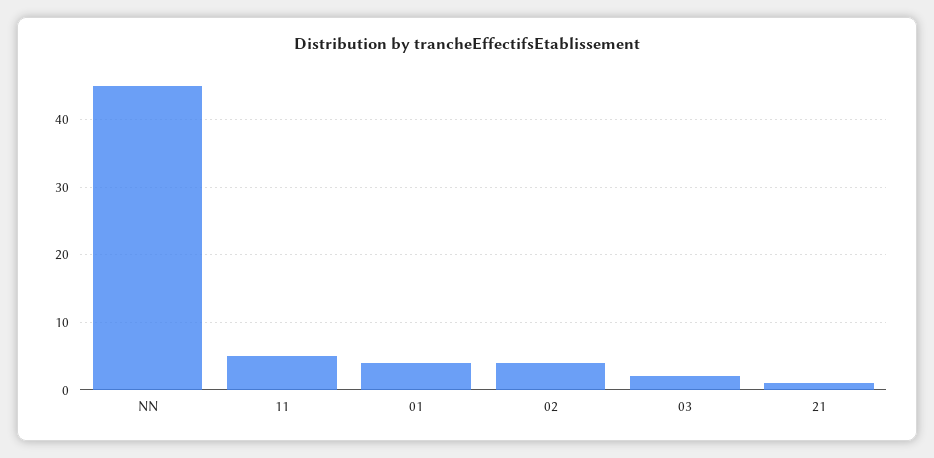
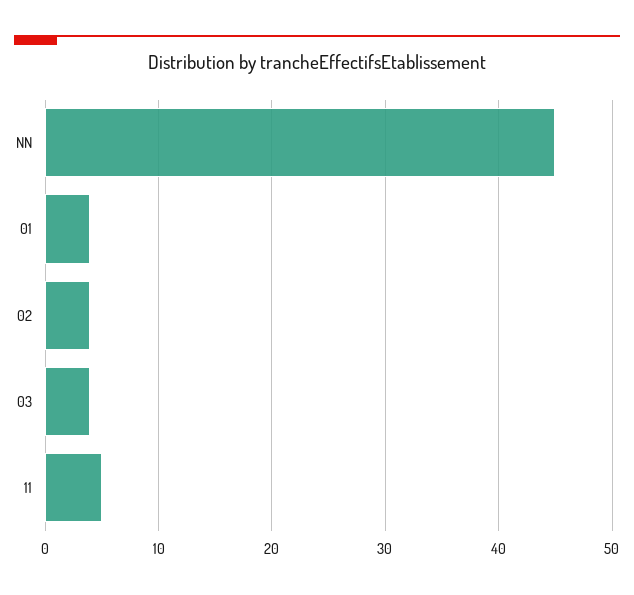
  {
    "NN": 45,
    "11": 5,
    "01": 4,
    "02": 4,
-   "03": 2,
+   "03": 4
-   "21": 1
  }

